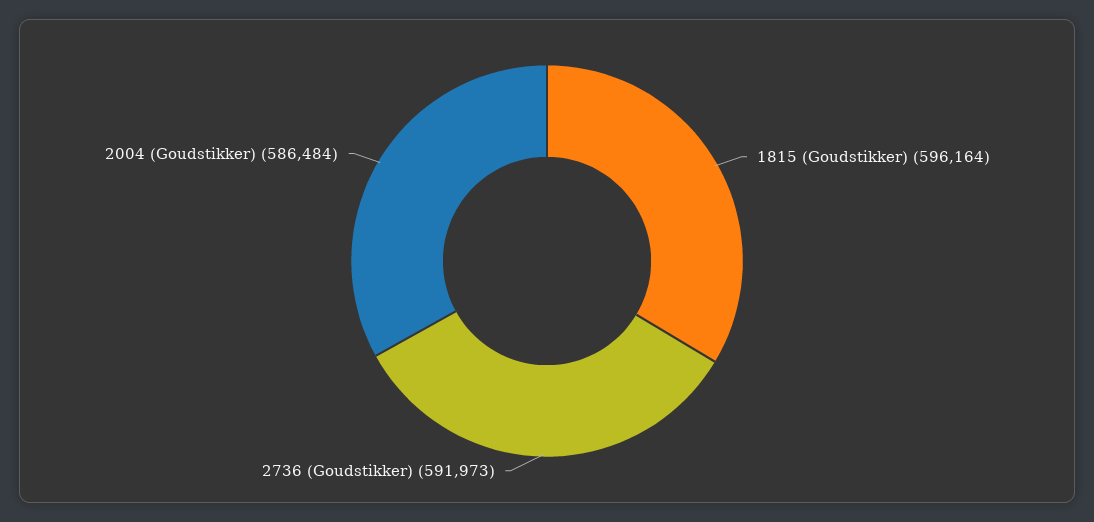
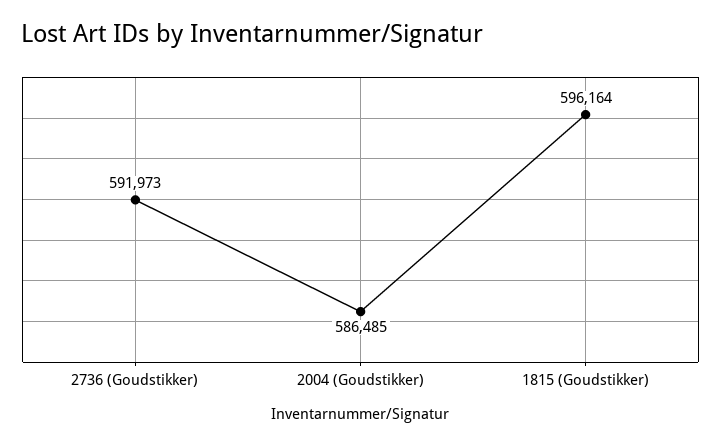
  {
    "1815 (Goudstikker)": 596164,
    "2736 (Goudstikker)": 591973,
-   "2004 (Goudstikker)": 586484
+   "2004 (Goudstikker)": 586485
  }

